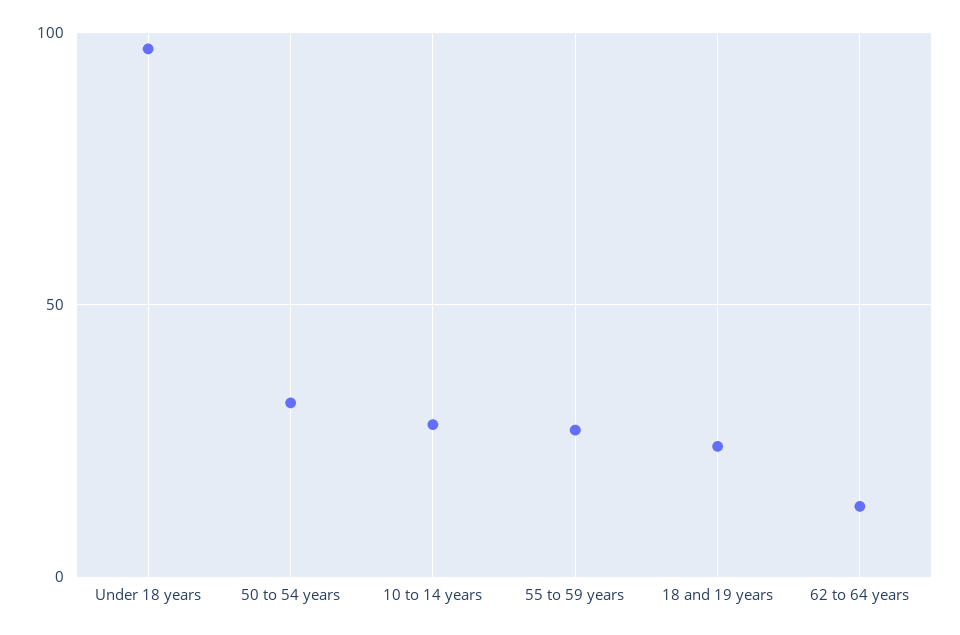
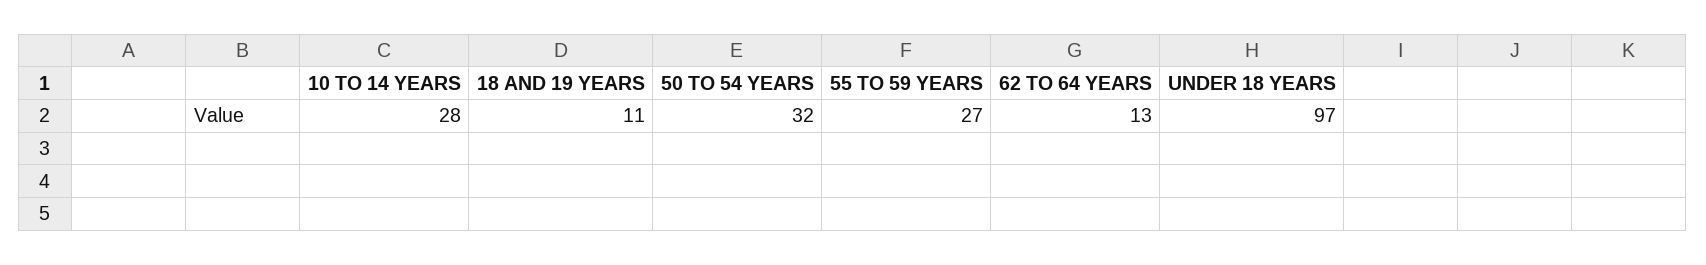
  {
    "Under 18 years": 97,
    "50 to 54 years": 32,
    "10 to 14 years": 28,
    "55 to 59 years": 27,
-   "18 and 19 years": 25,
+   "18 and 19 years": 11,
    "62 to 64 years": 13
  }

